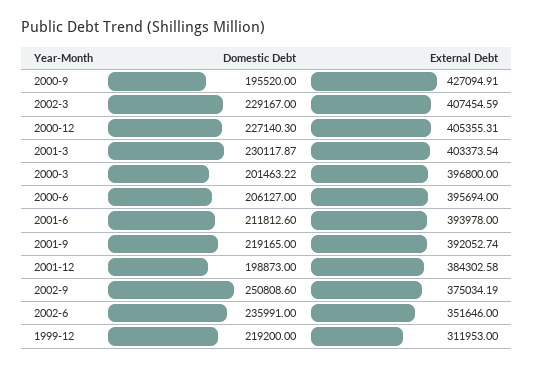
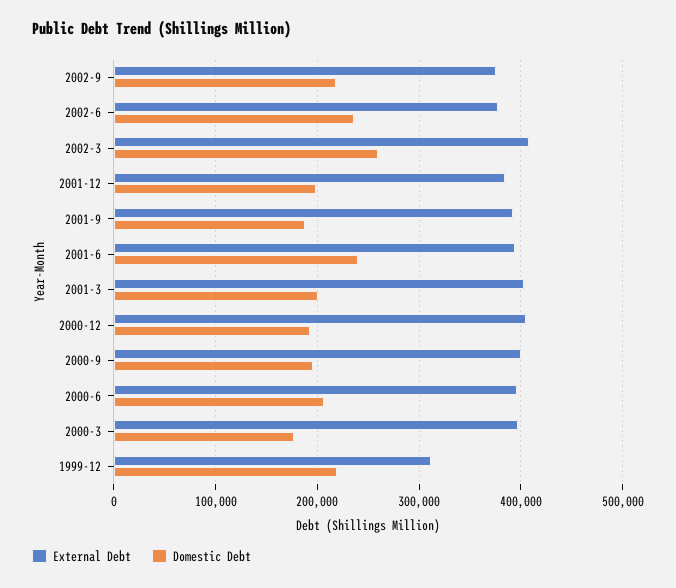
  {
    "Domestic Debt": {
      "2000-9": 195520,
-     "2002-3": 229167,
+     "2002-3": 260000,
-     "2000-12": 227140.3,
+     "2000-12": 190000,
-     "2001-3": 230117.87,
+     "2001-3": 200000,
-     "2000-3": 201463.22,
+     "2000-3": 180000,
      "2000-6": 206127,
-     "2001-6": 211812.6,
+     "2001-6": 240000,
-     "2001-9": 219165,
+     "2001-9": 190000,
      "2001-12": 198873,
-     "2002-9": 250808.6,
+     "2002-9": 220000,
      "2002-6": 235991,
      "1999-12": 219200
    },
    "External Debt": {
-     "2000-9": 427094.91,
+     "2000-9": 400000,
      "2002-3": 407454.59,
      "2000-12": 405355.31,
      "2001-3": 403373.54,
      "2000-3": 396800,
      "2000-6": 395694,
      "2001-6": 393978,
      "2001-9": 392052.74,
      "2001-12": 384302.58,
      "2002-9": 375034.19,
-     "2002-6": 351646,
+     "2002-6": 380000,
      "1999-12": 311953
    }
  }

